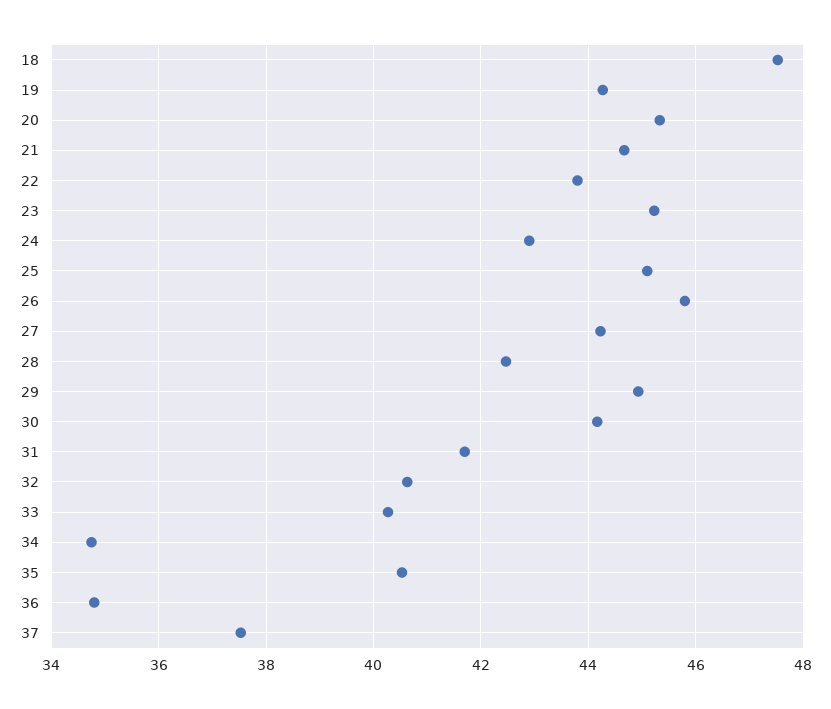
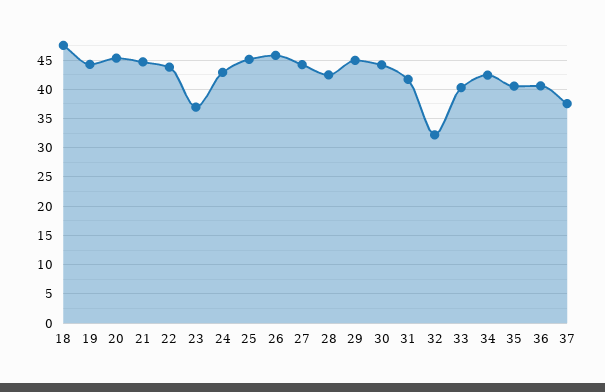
  {
    "18": 47.6,
    "19": 44.2,
    "20": 45.4,
    "21": 44.6,
    "22": 43.8,
-   "23": 45.2,
+   "23": 37.5,
    "24": 43,
    "25": 45.2,
    "26": 45.8,
    "27": 44.2,
    "28": 42.4,
    "29": 45,
    "30": 44.2,
    "31": 41.8,
-   "32": 40.6,
+   "32": 32.5,
    "33": 40.2,
-   "34": 34.8,
+   "34": 42.5,
    "35": 40.6,
-   "36": 34.8,
+   "36": 40,
    "37": 37.6
  }

